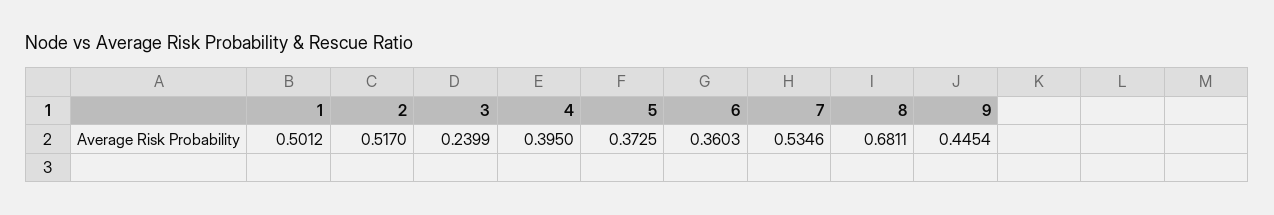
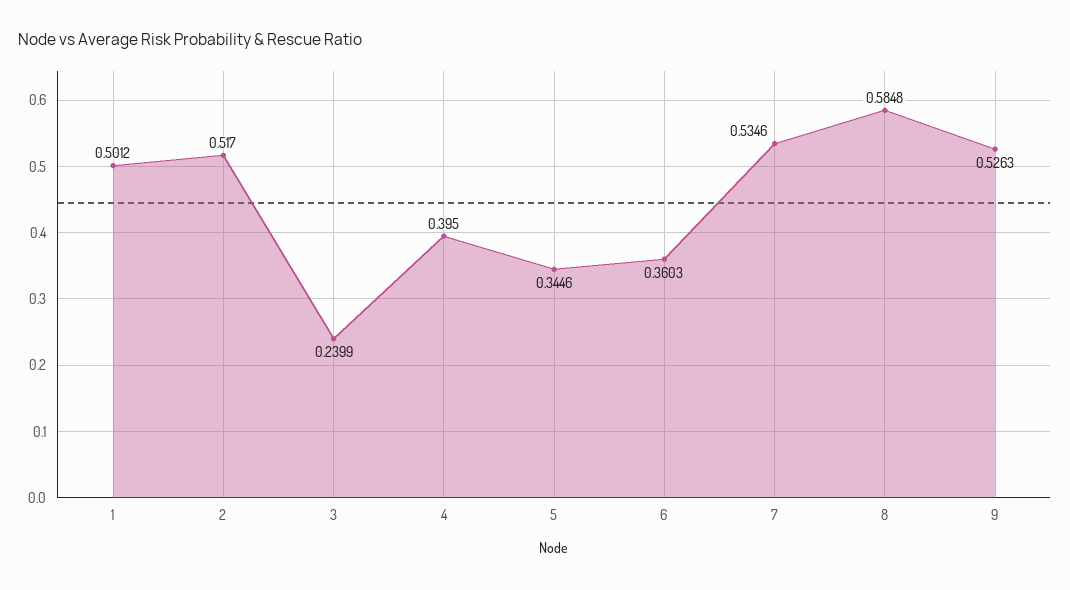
  {
    "1": 0.5012,
    "2": 0.517,
    "3": 0.2399,
    "4": 0.395,
-   "5": 0.3725,
+   "5": 0.3446,
    "6": 0.3603,
    "7": 0.5346,
-   "8": 0.6811,
+   "8": 0.5848,
-   "9": 0.4454
+   "9": 0.5263
  }

